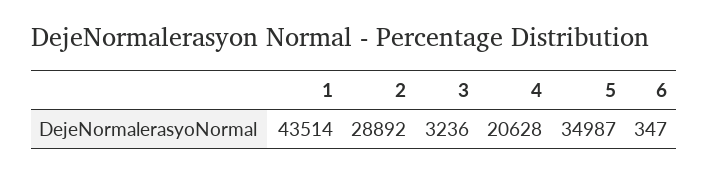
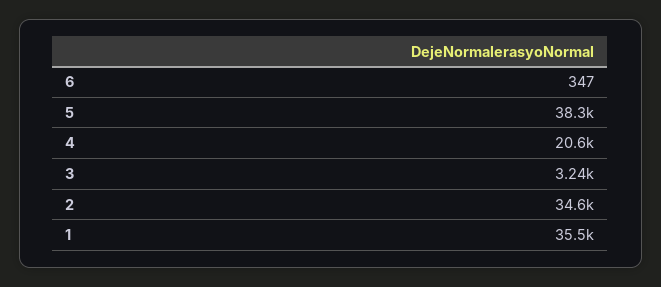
  {
-   "1": 43514,
+   "1": 35500,
-   "2": 28892,
+   "2": 34600,
    "3": 3236,
    "4": 20628,
-   "5": 34987,
+   "5": 38300,
    "6": 347
  }

